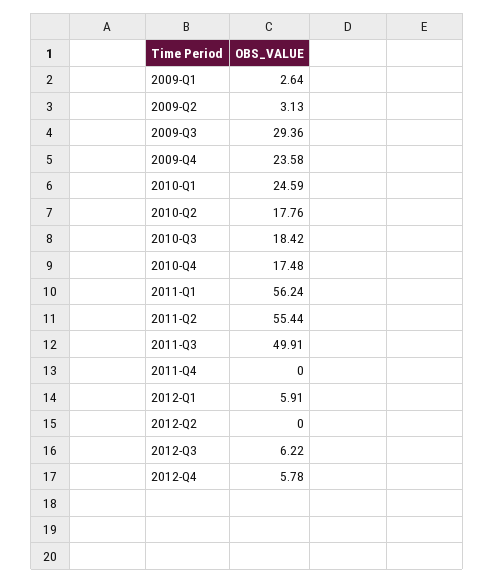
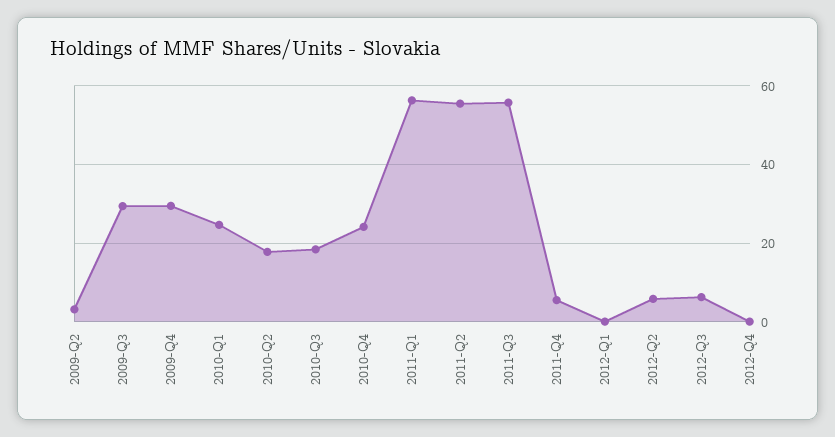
  {
-   "2009-Q1": 2.64,
    "2009-Q2": 3.13,
    "2009-Q3": 29.36,
-   "2009-Q4": 23.58,
+   "2009-Q4": 30,
    "2010-Q1": 24.59,
    "2010-Q2": 17.76,
    "2010-Q3": 18.42,
-   "2010-Q4": 17.48,
+   "2010-Q4": 24,
    "2011-Q1": 56.24,
    "2011-Q2": 55.44,
-   "2011-Q3": 49.91,
+   "2011-Q3": 56,
-   "2011-Q4": 0,
+   "2011-Q4": 6,
-   "2012-Q1": 5.91,
+   "2012-Q1": 0,
-   "2012-Q2": 0,
+   "2012-Q2": 6,
    "2012-Q3": 6.22,
-   "2012-Q4": 5.78
+   "2012-Q4": 0
  }

